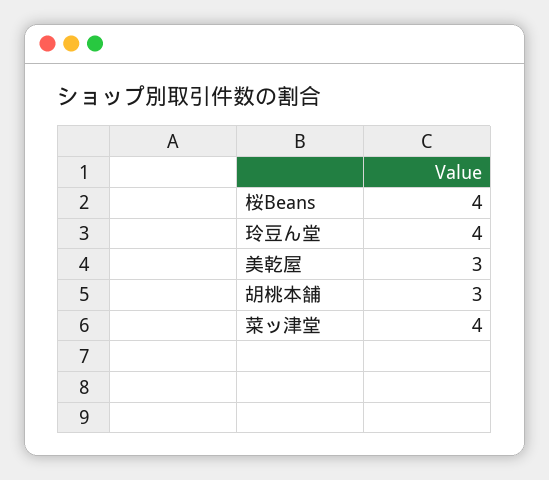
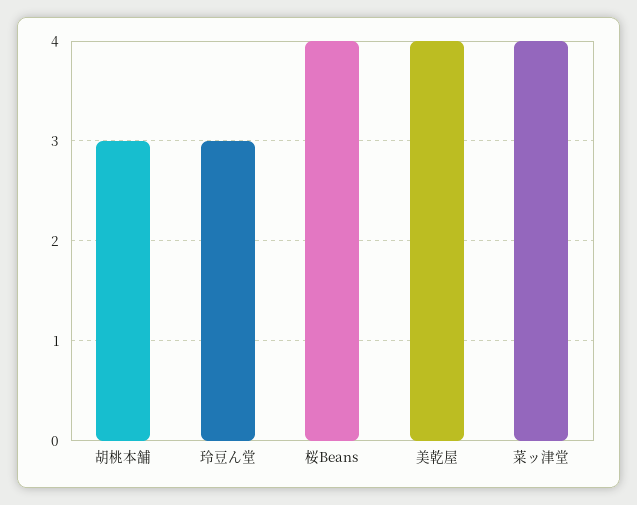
  {
    "桜Beans": 4,
-   "玲豆ん堂": 4,
+   "玲豆ん堂": 3,
-   "美乾屋": 3,
+   "美乾屋": 4,
    "胡桃本舗": 3,
    "菜ッ津堂": 4
  }

